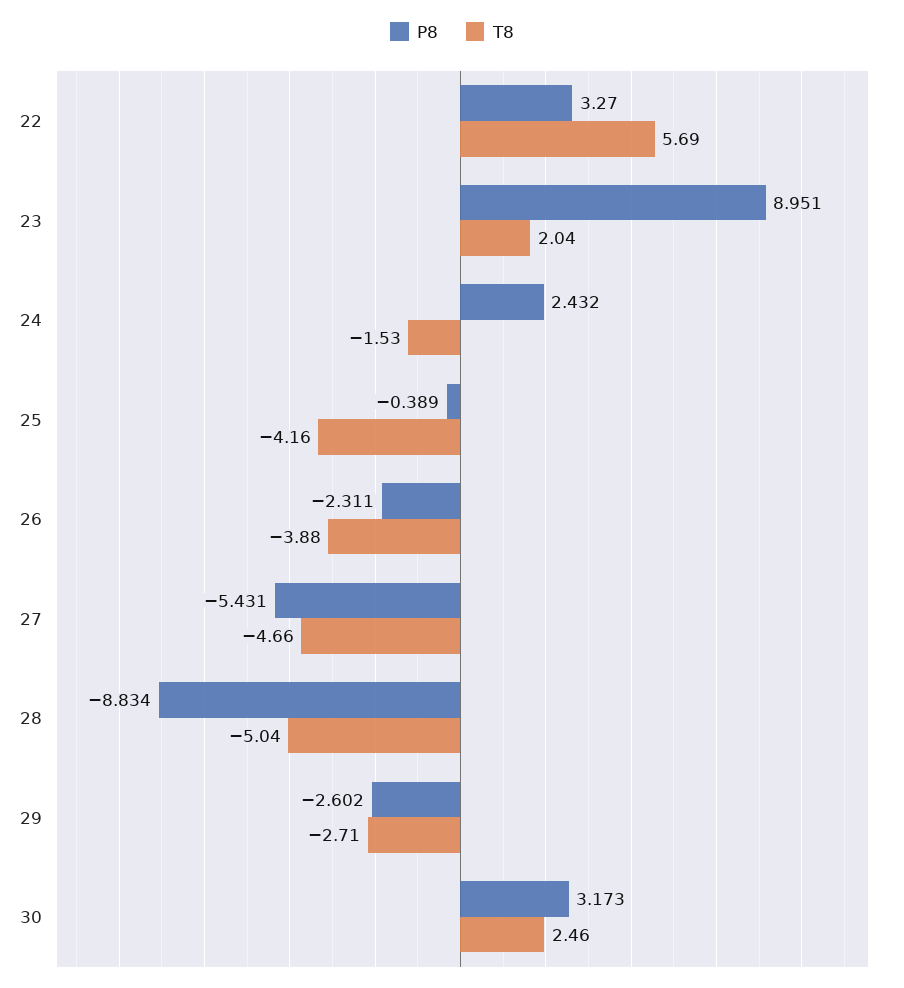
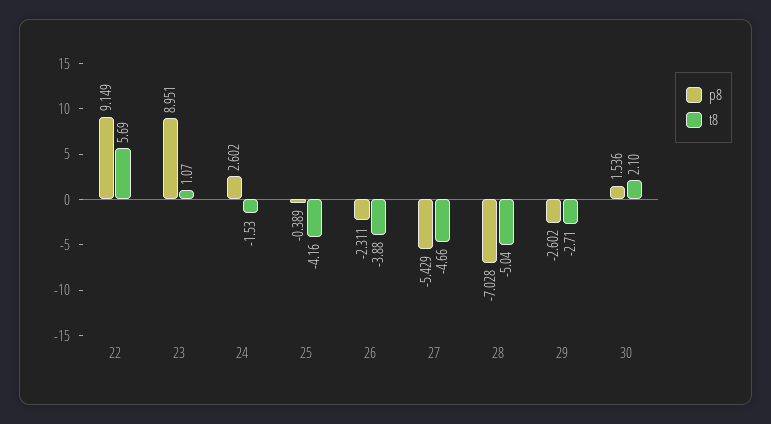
  {
    "P8": {
-     "22": 3.27,
+     "22": 9.149,
      "23": 8.951,
-     "24": 2.432,
+     "24": 2.602,
      "25": -0.389,
      "26": -2.311,
-     "27": -5.431,
+     "27": -5.429,
-     "28": -8.834,
+     "28": -7.028,
      "29": -2.602,
-     "30": 3.173
+     "30": 1.536
    },
    "T8": {
      "22": 5.69,
-     "23": 2.04,
+     "23": 1.07,
      "24": -1.53,
      "25": -4.16,
      "26": -3.88,
      "27": -4.66,
      "28": -5.04,
      "29": -2.71,
-     "30": 2.46
+     "30": 2.1
    }
  }

